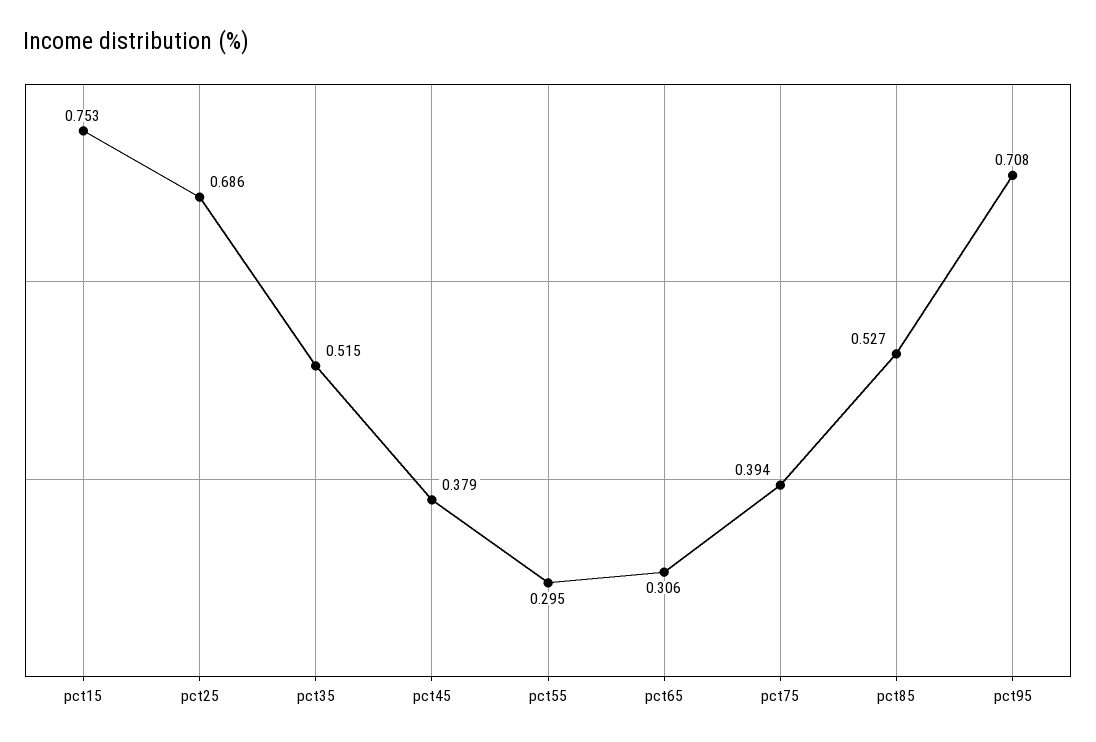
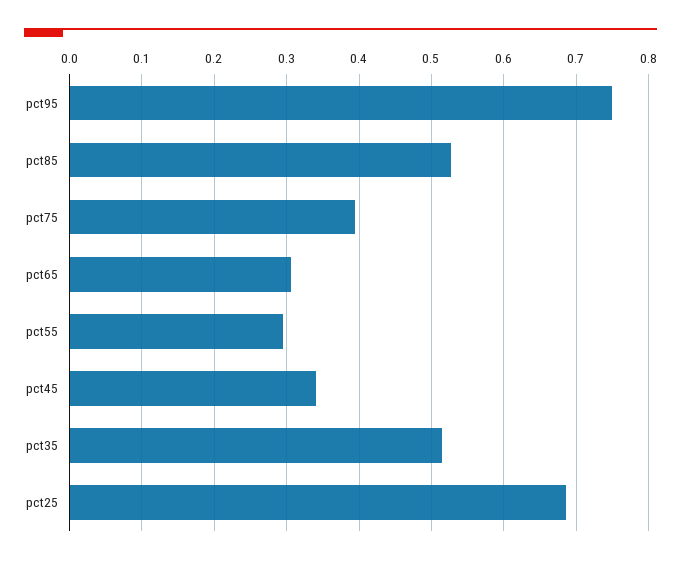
  {
-   "pct15": 0.753,
    "pct25": 0.686,
    "pct35": 0.515,
-   "pct45": 0.379,
+   "pct45": 0.34,
    "pct55": 0.295,
    "pct65": 0.306,
    "pct75": 0.394,
    "pct85": 0.527,
-   "pct95": 0.708
+   "pct95": 0.75
  }

